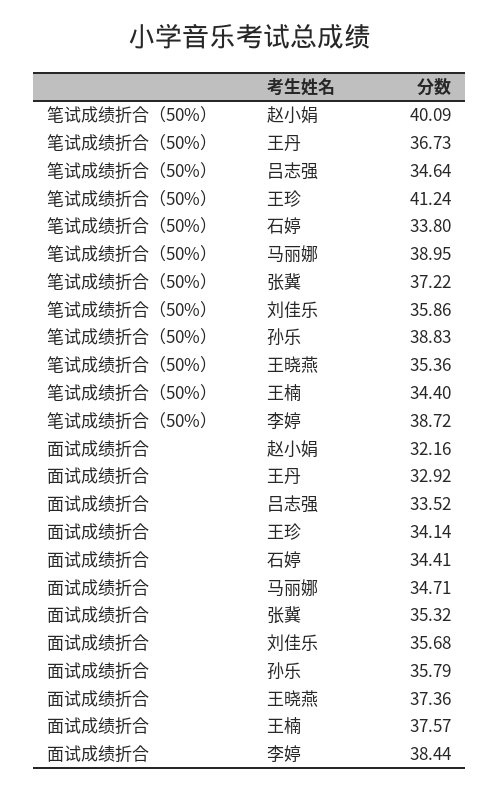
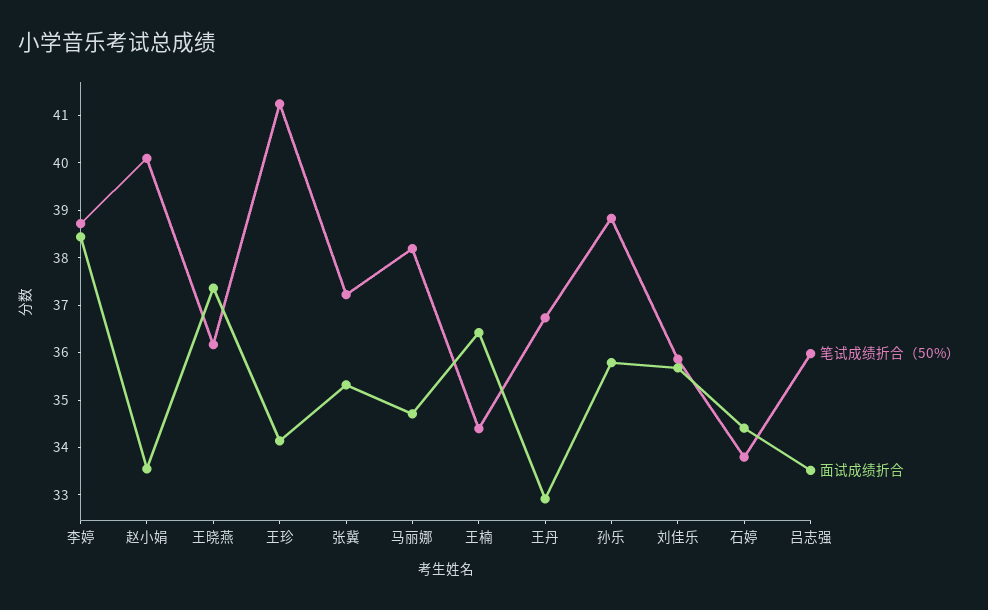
  {
    "笔试成绩折合（50%）": {
      "赵小娟": 40.09,
      "王丹": 36.73,
-     "吕志强": 34.64,
+     "吕志强": 36,
      "王珍": 41.24,
      "石婷": 33.8,
-     "马丽娜": 38.95,
+     "马丽娜": 38.2,
      "张冀": 37.22,
      "刘佳乐": 35.86,
      "孙乐": 38.83,
-     "王晓燕": 35.36,
+     "王晓燕": 36.2,
      "王楠": 34.4,
      "李婷": 38.72
    },
    "面试成绩折合": {
-     "赵小娟": 32.16,
+     "赵小娟": 33.6,
      "王丹": 32.92,
      "吕志强": 33.52,
      "王珍": 34.14,
      "石婷": 34.41,
      "马丽娜": 34.71,
      "张冀": 35.32,
      "刘佳乐": 35.68,
      "孙乐": 35.79,
      "王晓燕": 37.36,
-     "王楠": 37.57,
+     "王楠": 36.4,
      "李婷": 38.44
    }
  }

